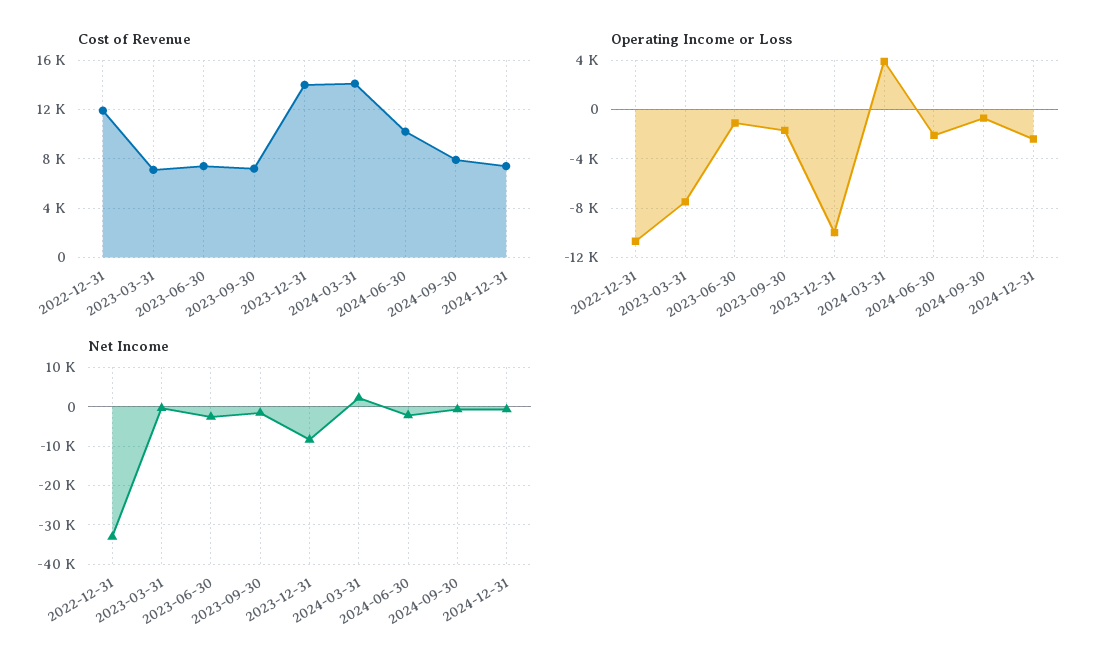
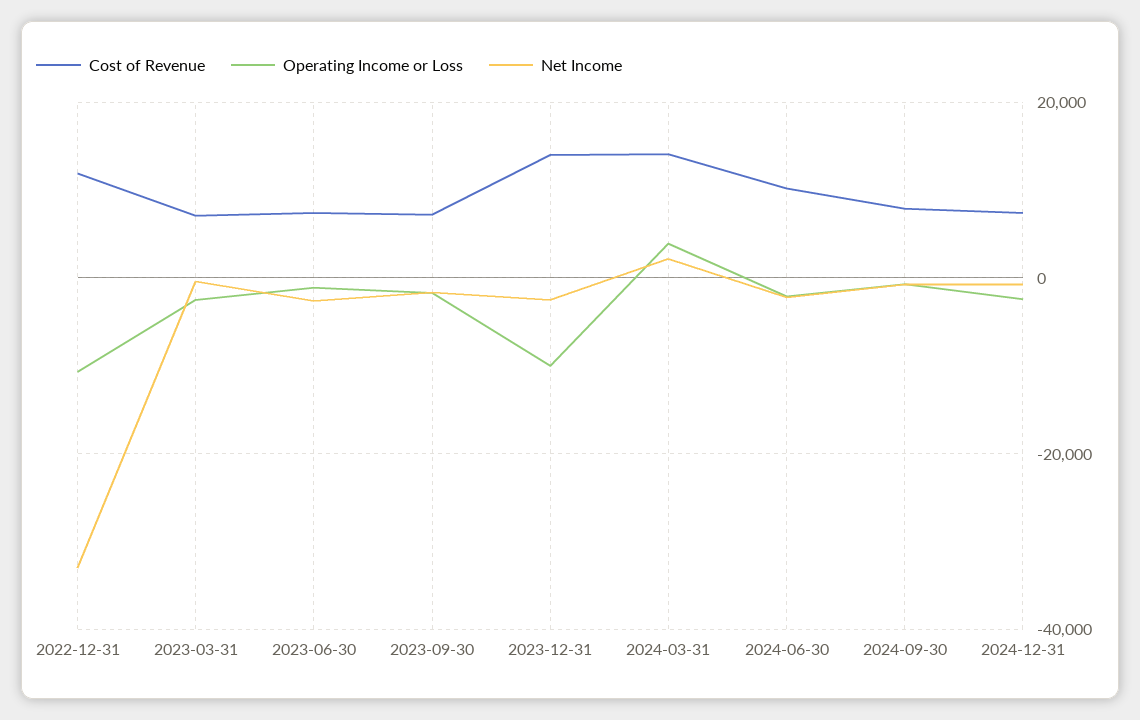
  {
    "Cost of Revenue": {
      "2022-12-31": 12000,
      "2023-03-31": 7000,
      "2023-06-30": 7500,
      "2023-09-30": 7000,
      "2023-12-31": 14000,
      "2024-03-31": 14000,
      "2024-06-30": 10000,
      "2024-09-30": 8000,
      "2024-12-31": 7500
    },
    "Operating Income or Loss": {
      "2022-12-31": -10500,
-     "2023-03-31": -7500,
+     "2023-03-31": -2000,
      "2023-06-30": -1000,
      "2023-09-30": -1500,
      "2023-12-31": -10000,
      "2024-03-31": 4000,
      "2024-06-30": -2000,
      "2024-09-30": -500,
      "2024-12-31": -2500
    },
    "Net Income": {
      "2022-12-31": -34000,
      "2023-03-31": 0,
      "2023-06-30": -2000,
      "2023-09-30": -2000,
-     "2023-12-31": -8000,
+     "2023-12-31": -2000,
      "2024-03-31": 2000,
      "2024-06-30": -2000,
      "2024-09-30": 0,
      "2024-12-31": 0
    }
  }

